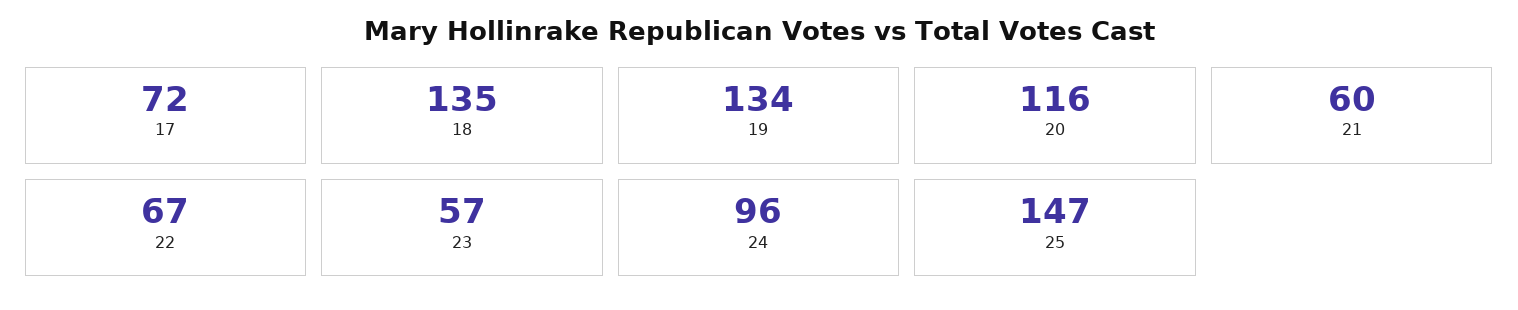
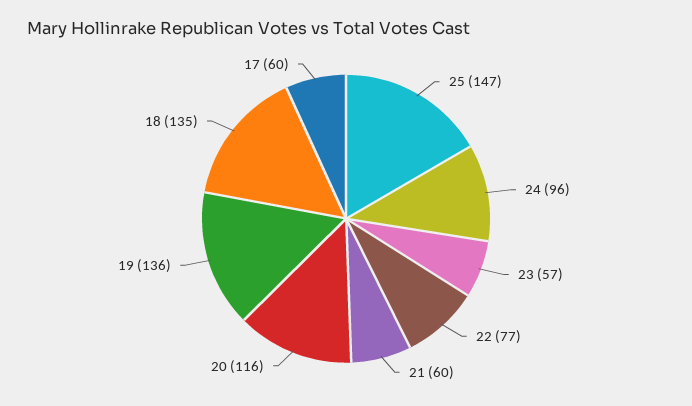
  {
-   "17": 72,
+   "17": 60,
    "18": 135,
-   "19": 134,
+   "19": 136,
    "20": 116,
    "21": 60,
-   "22": 67,
+   "22": 77,
    "23": 57,
    "24": 96,
    "25": 147
  }

